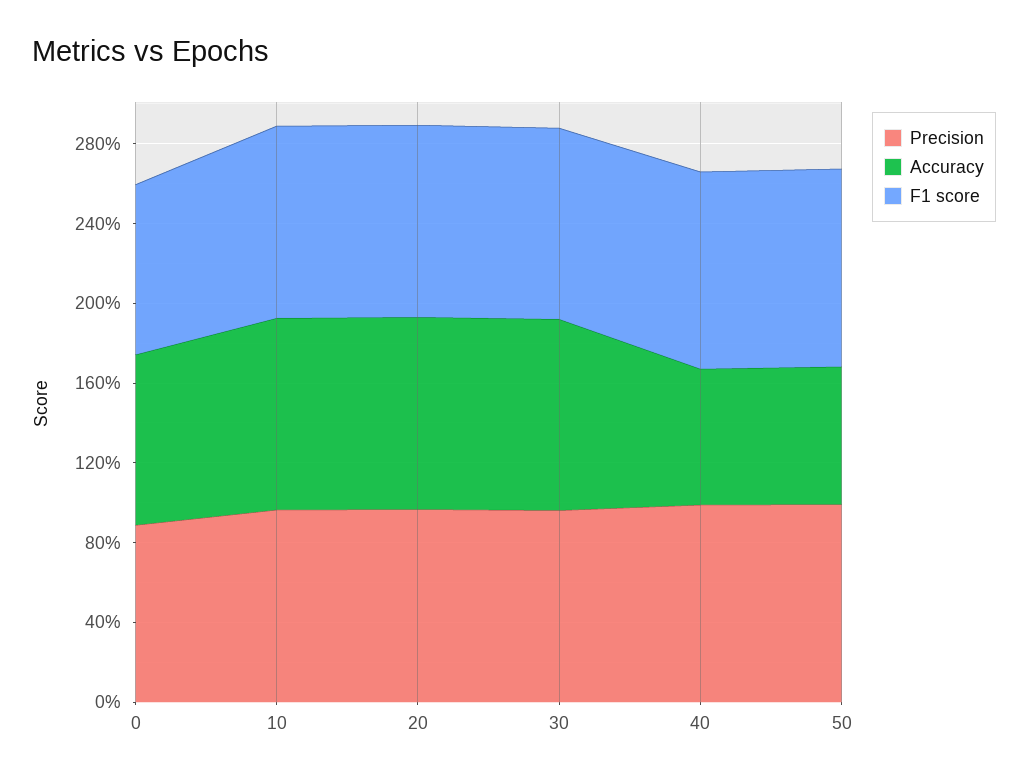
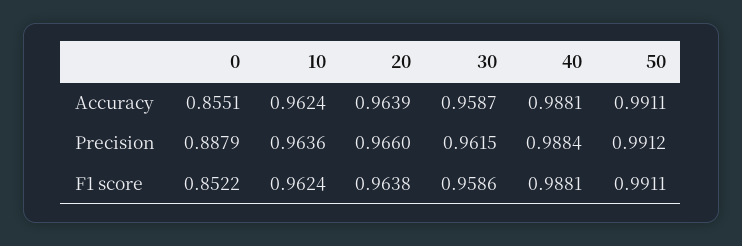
  {
    "Precision": {
      "0": 0.8879,
      "10": 0.9636,
      "20": 0.966,
      "30": 0.9615,
      "40": 0.9884,
      "50": 0.9912
    },
    "Accuracy": {
      "0": 0.8551,
      "10": 0.9624,
      "20": 0.9639,
      "30": 0.9587,
-     "40": 0.7,
+     "40": 0.9881,
-     "50": 0.7
+     "50": 0.9911
    },
    "F1 score": {
      "0": 0.8522,
      "10": 0.9624,
      "20": 0.9638,
      "30": 0.9586,
      "40": 0.9881,
      "50": 0.9911
    }
  }

